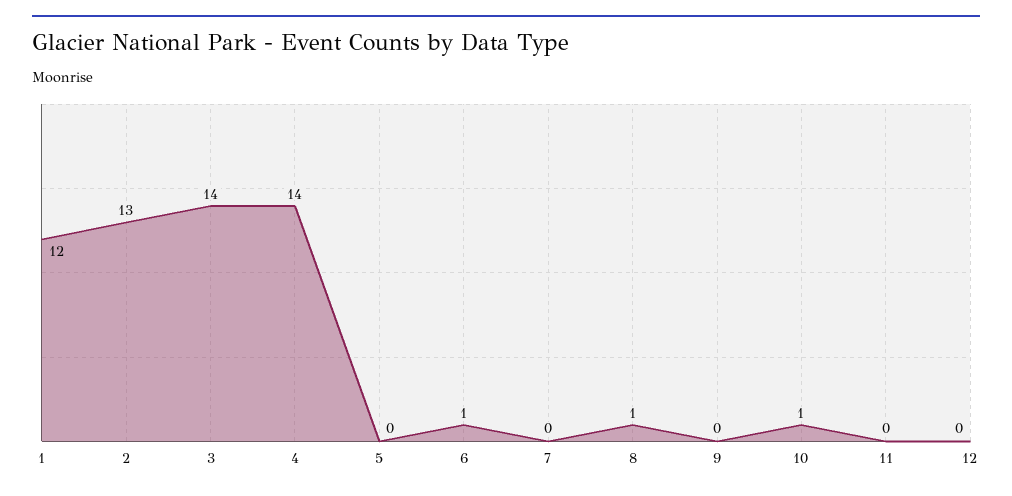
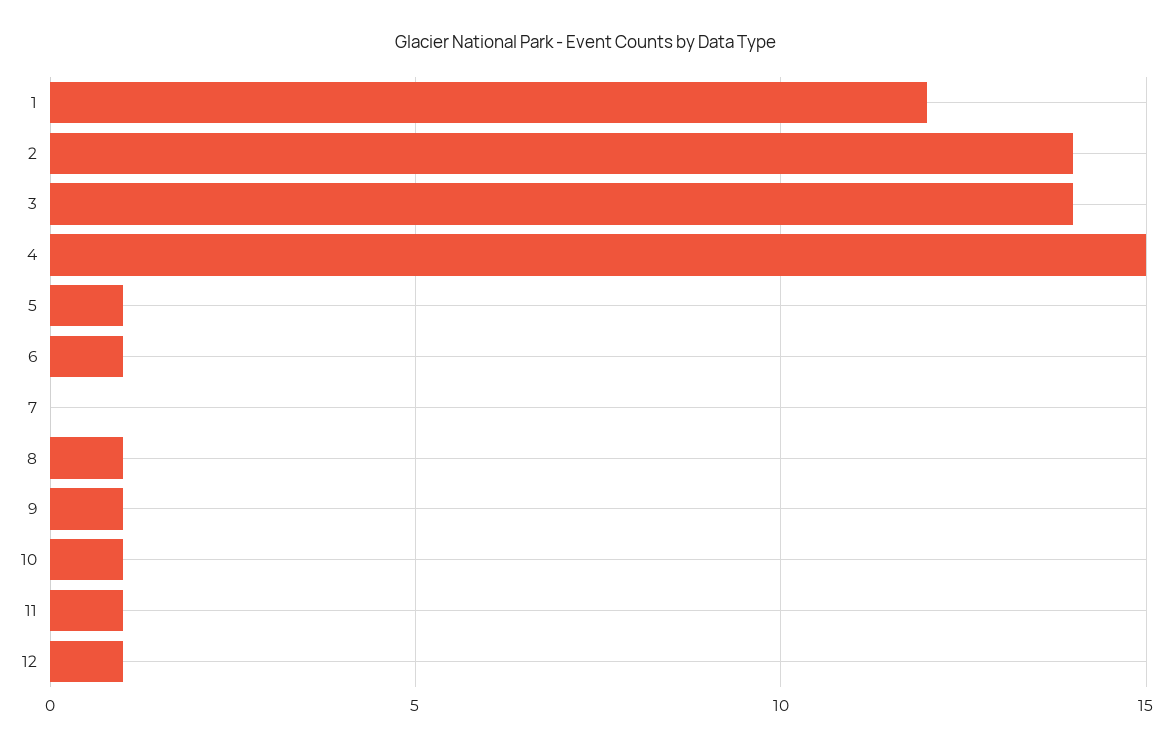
  {
    "1": 12,
-   "2": 13,
+   "2": 14,
    "3": 14,
-   "4": 14,
+   "4": 15,
-   "5": 0,
+   "5": 1,
    "6": 1,
    "7": 0,
    "8": 1,
-   "9": 0,
+   "9": 1,
    "10": 1,
-   "11": 0,
+   "11": 1,
-   "12": 0
+   "12": 1
  }

